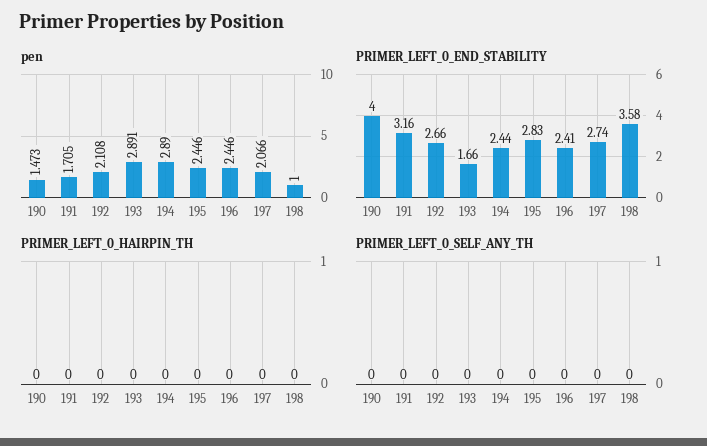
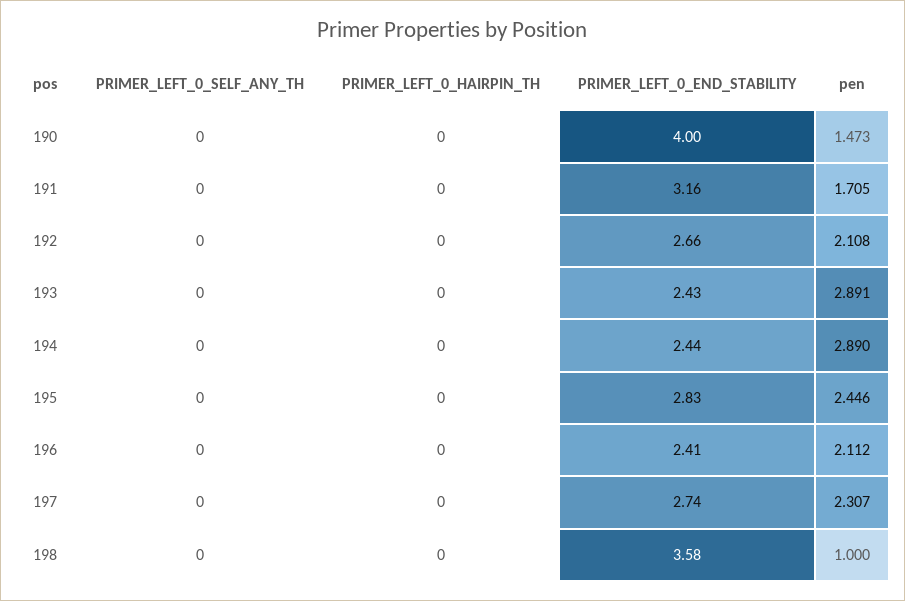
  {
    "pen": {
      "190": 1.473,
      "191": 1.705,
      "192": 2.108,
      "193": 2.891,
      "194": 2.89,
      "195": 2.446,
-     "196": 2.446,
+     "196": 2.112,
-     "197": 2.066,
+     "197": 2.307,
      "198": 1
    },
    "PRIMER_LEFT_0_END_STABILITY": {
      "190": 4,
      "191": 3.16,
      "192": 2.66,
-     "193": 1.66,
+     "193": 2.43,
      "194": 2.44,
      "195": 2.83,
      "196": 2.41,
      "197": 2.74,
      "198": 3.58
    },
    "PRIMER_LEFT_0_HAIRPIN_TH": {
      "190": 0,
      "191": 0,
      "192": 0,
      "193": 0,
      "194": 0,
      "195": 0,
      "196": 0,
      "197": 0,
      "198": 0
    },
    "PRIMER_LEFT_0_SELF_ANY_TH": {
      "190": 0,
      "191": 0,
      "192": 0,
      "193": 0,
      "194": 0,
      "195": 0,
      "196": 0,
      "197": 0,
      "198": 0
    }
  }

